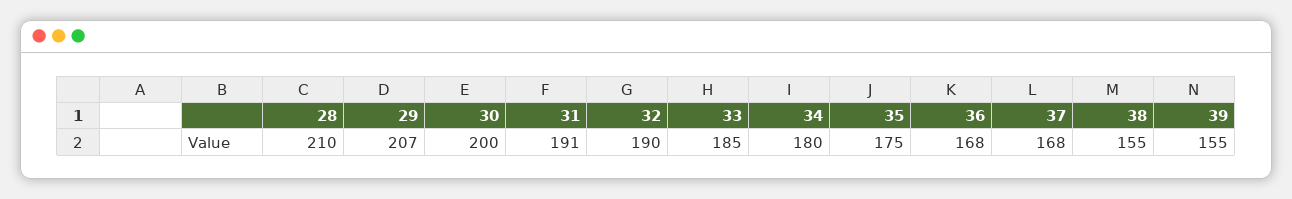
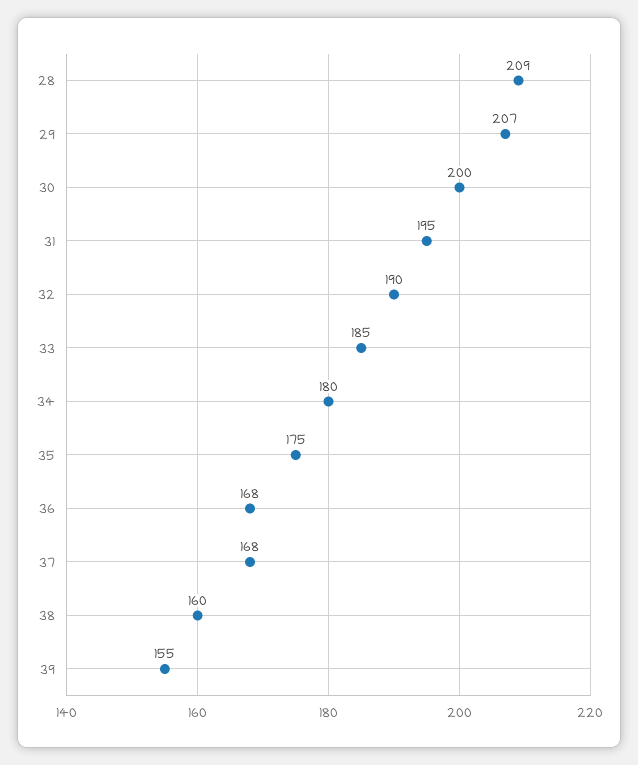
  {
-   "28": 210,
+   "28": 209,
    "29": 207,
    "30": 200,
-   "31": 191,
+   "31": 195,
    "32": 190,
    "33": 185,
    "34": 180,
    "35": 175,
    "36": 168,
    "37": 168,
-   "38": 155,
+   "38": 160,
    "39": 155
  }

